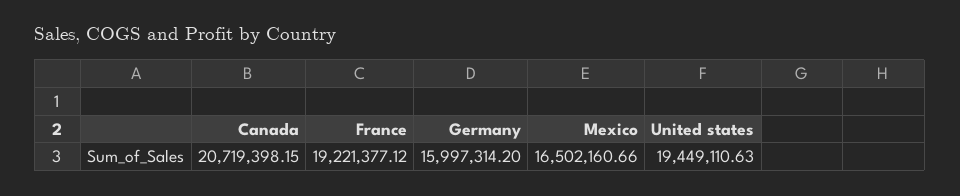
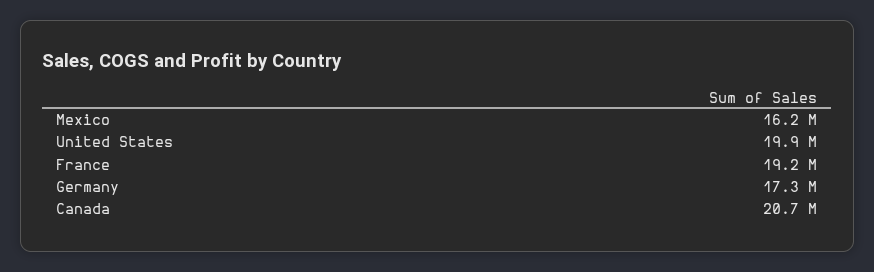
  {
    "Canada": 20719398.15,
    "France": 19221377.12,
-   "Germany": 15997314.2,
+   "Germany": 17300000,
-   "Mexico": 16502160.66,
+   "Mexico": 16200000,
-   "United states": 19449110.63
+   "United states": 19900000
  }

